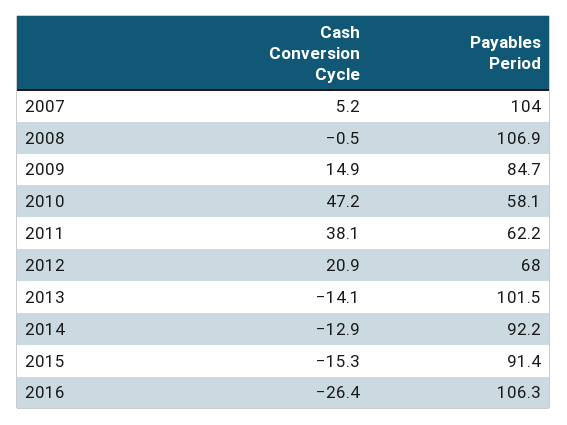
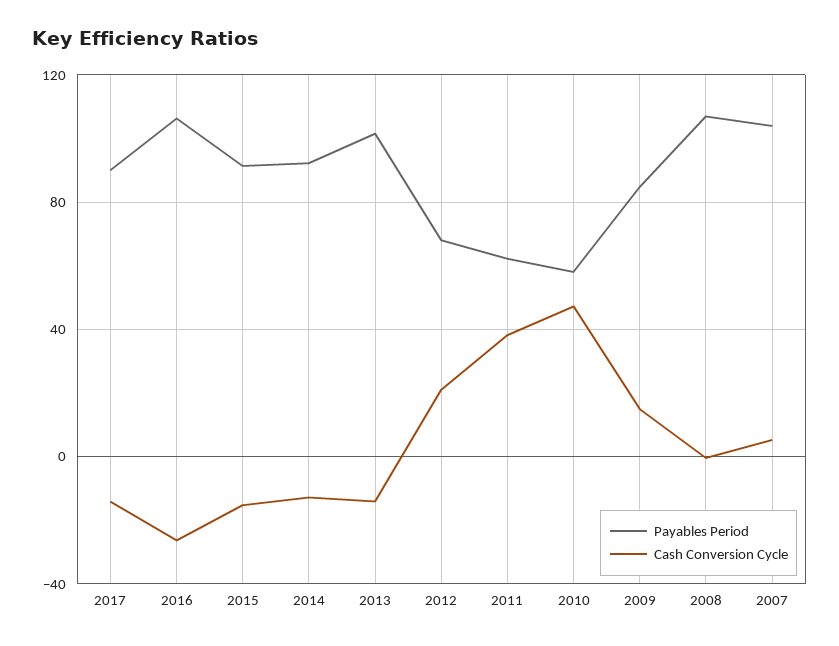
  {
    "Cash Conversion Cycle": {
      "2007": 5.2,
      "2008": -0.5,
      "2009": 14.9,
      "2010": 47.2,
      "2011": 38.1,
      "2012": 20.9,
      "2013": -14.1,
      "2014": -12.9,
      "2015": -15.3,
-     "2016": -26.4
+     "2016": -26.4,
+     "2017": -15
    },
    "Payables Period": {
      "2007": 104,
      "2008": 106.9,
      "2009": 84.7,
      "2010": 58.1,
      "2011": 62.2,
      "2012": 68,
      "2013": 101.5,
      "2014": 92.2,
      "2015": 91.4,
-     "2016": 106.3
+     "2016": 106.3,
+     "2017": 90
    }
  }

